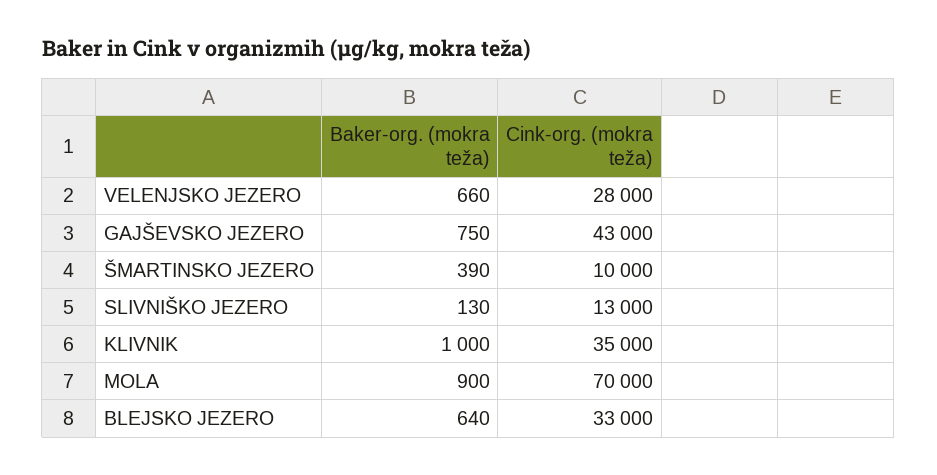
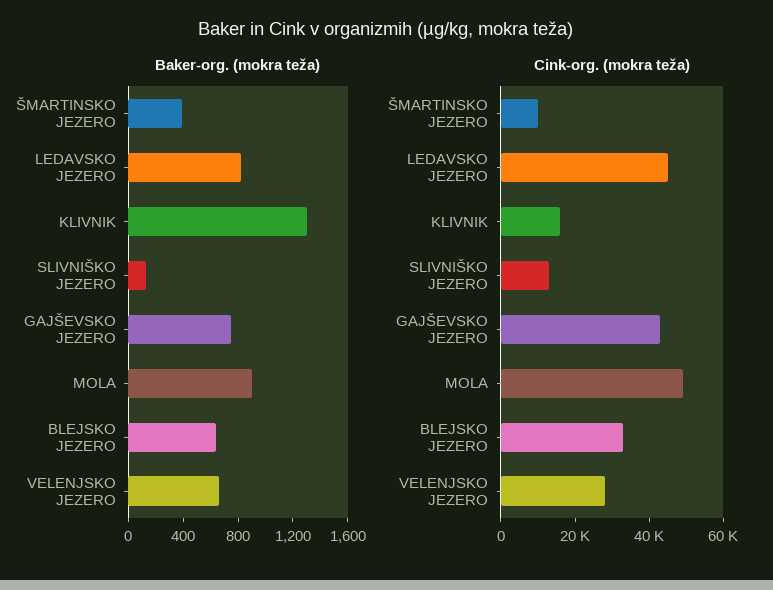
  {
    "Baker-org. (mokra teža)": {
      "VELENJSKO JEZERO": 660,
      "GAJŠEVSKO JEZERO": 750,
      "ŠMARTINSKO JEZERO": 390,
      "SLIVNIŠKO JEZERO": 130,
-     "KLIVNIK": 1000,
+     "KLIVNIK": 1300,
      "MOLA": 900,
-     "BLEJSKO JEZERO": 640
+     "BLEJSKO JEZERO": 640,
+     "LEDAVSKO JEZERO": 800
    },
    "Cink-org. (mokra teža)": {
      "VELENJSKO JEZERO": 28000,
      "GAJŠEVSKO JEZERO": 43000,
      "ŠMARTINSKO JEZERO": 10000,
      "SLIVNIŠKO JEZERO": 13000,
-     "KLIVNIK": 35000,
+     "KLIVNIK": 15000,
-     "MOLA": 70000,
+     "MOLA": 50000,
-     "BLEJSKO JEZERO": 33000
+     "BLEJSKO JEZERO": 33000,
+     "LEDAVSKO JEZERO": 45000
    }
  }

